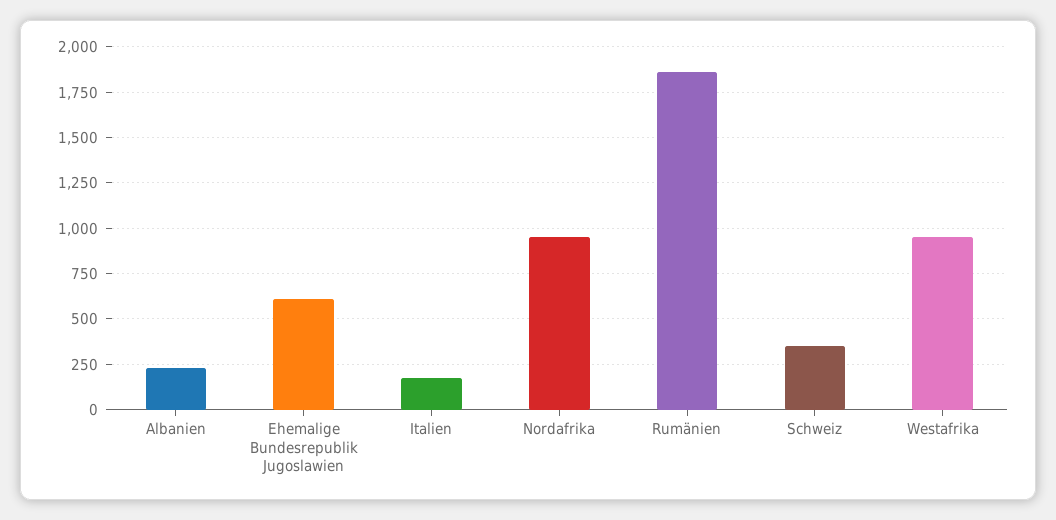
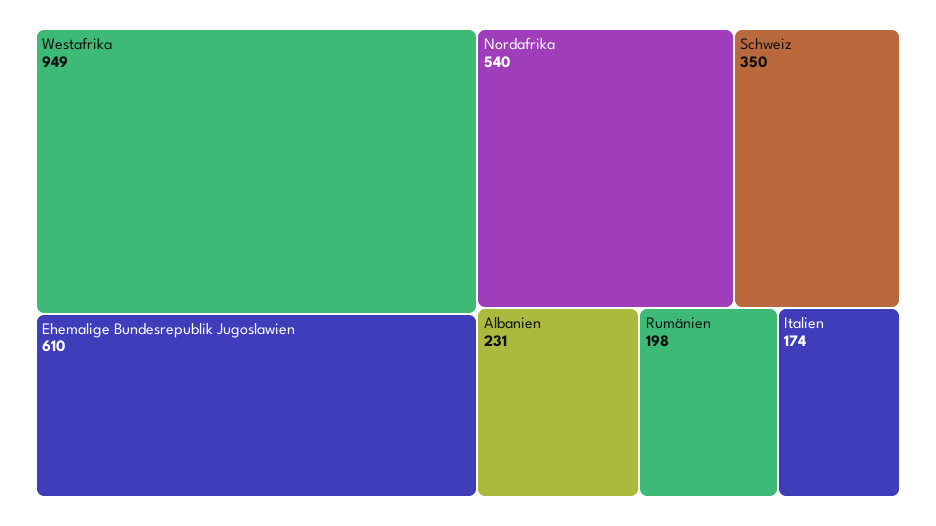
  {
    "Albanien": 231,
    "Ehemalige Bundesrepublik Jugoslawien": 610,
    "Italien": 174,
-   "Nordafrika": 950,
+   "Nordafrika": 540,
-   "Rumänien": 1850,
+   "Rumänien": 198,
    "Schweiz": 350,
    "Westafrika": 949
  }

